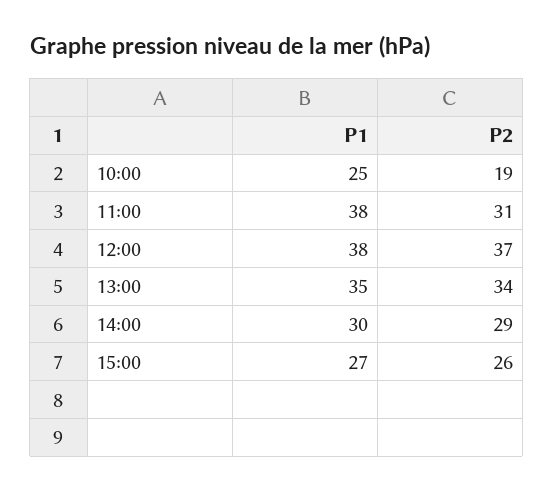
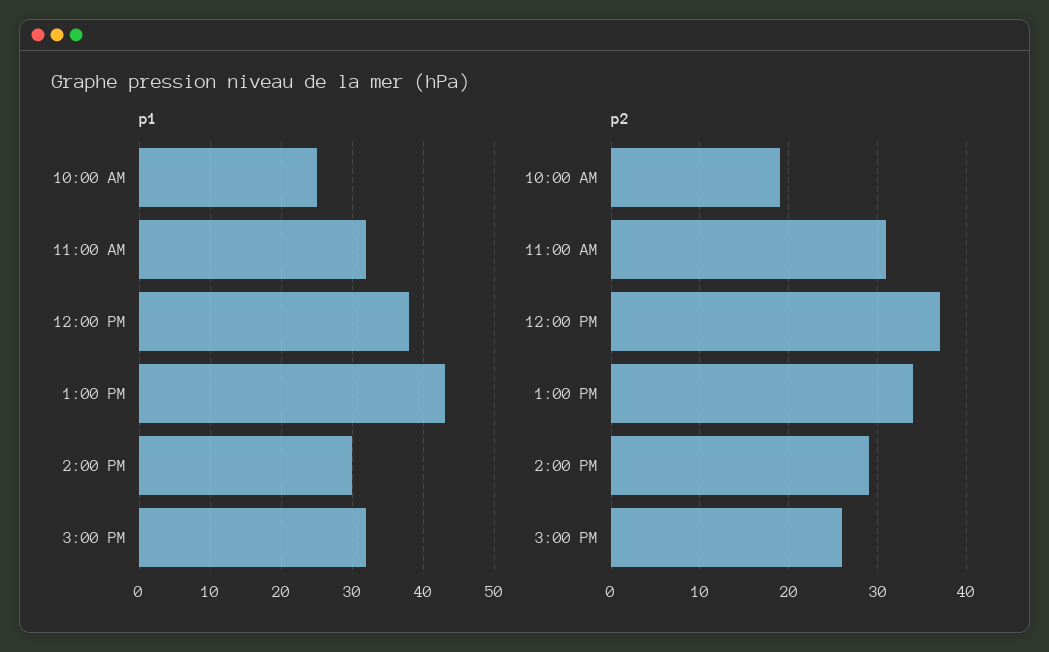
  {
    "P1": {
      "10:00": 25,
-     "11:00": 38,
+     "11:00": 32,
      "12:00": 38,
-     "13:00": 35,
+     "13:00": 43,
      "14:00": 30,
-     "15:00": 27
+     "15:00": 32
    },
    "P2": {
      "10:00": 19,
      "11:00": 31,
      "12:00": 37,
      "13:00": 34,
      "14:00": 29,
      "15:00": 26
    }
  }

